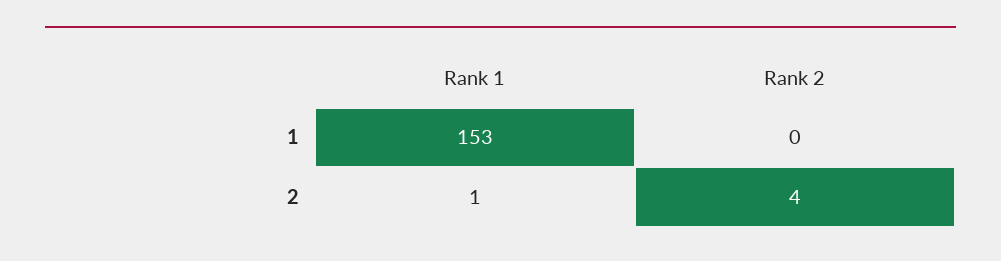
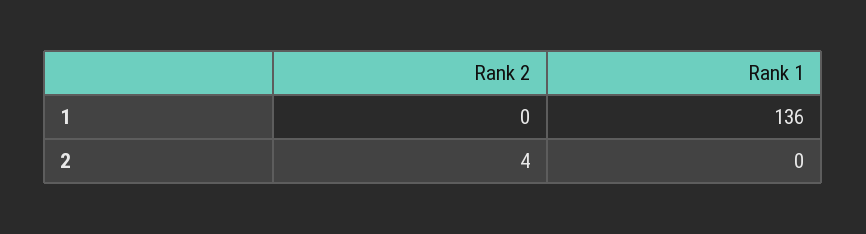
  {
    "Rank 1": {
-     "1": 153,
+     "1": 136,
-     "2": 1
+     "2": 0
    },
    "Rank 2": {
      "1": 0,
      "2": 4
    }
  }

